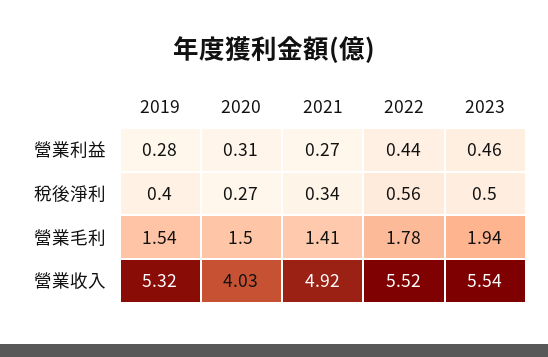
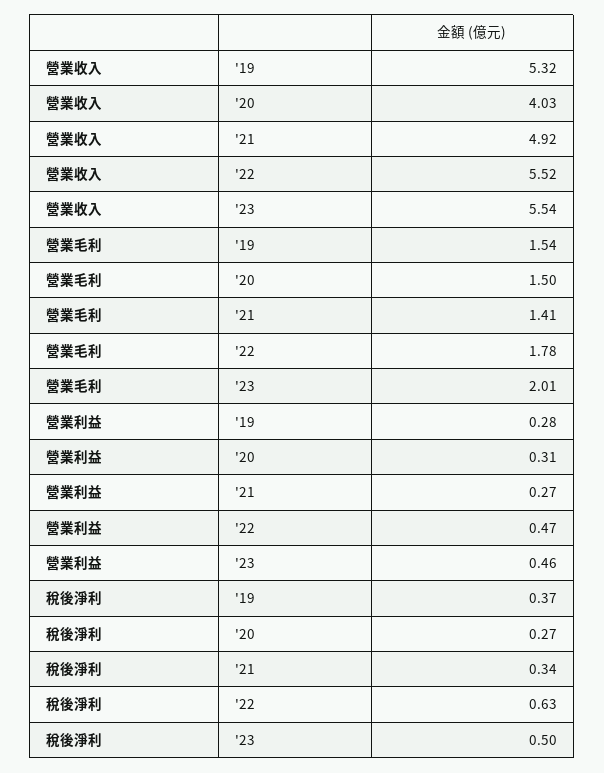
  {
    "2019": {
      "營業利益": 0.28,
-     "稅後淨利": 0.4,
+     "稅後淨利": 0.37,
      "營業毛利": 1.54,
      "營業收入": 5.32
    },
    "2020": {
      "營業利益": 0.31,
      "稅後淨利": 0.27,
      "營業毛利": 1.5,
      "營業收入": 4.03
    },
    "2021": {
      "營業利益": 0.27,
      "稅後淨利": 0.34,
      "營業毛利": 1.41,
      "營業收入": 4.92
    },
    "2022": {
-     "營業利益": 0.44,
+     "營業利益": 0.47,
-     "稅後淨利": 0.56,
+     "稅後淨利": 0.63,
      "營業毛利": 1.78,
      "營業收入": 5.52
    },
    "2023": {
      "營業利益": 0.46,
      "稅後淨利": 0.5,
-     "營業毛利": 1.94,
+     "營業毛利": 2.01,
      "營業收入": 5.54
    }
  }

